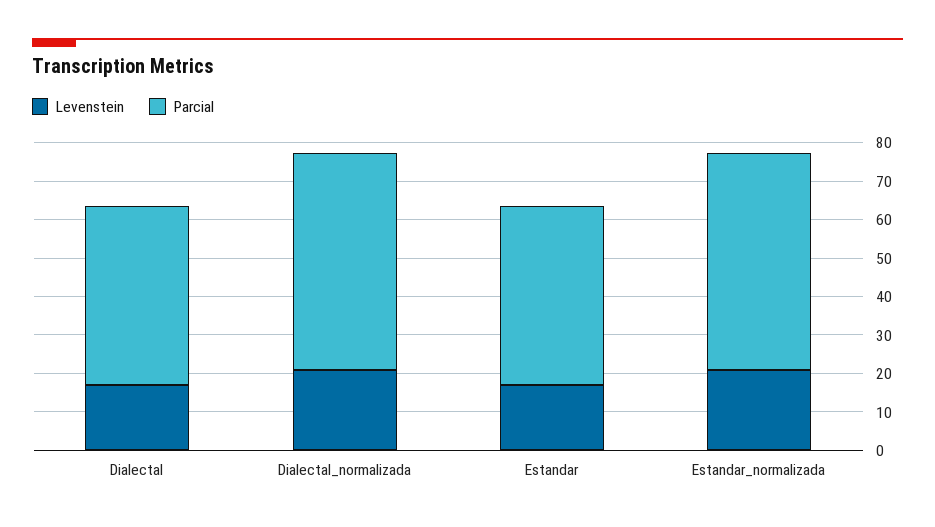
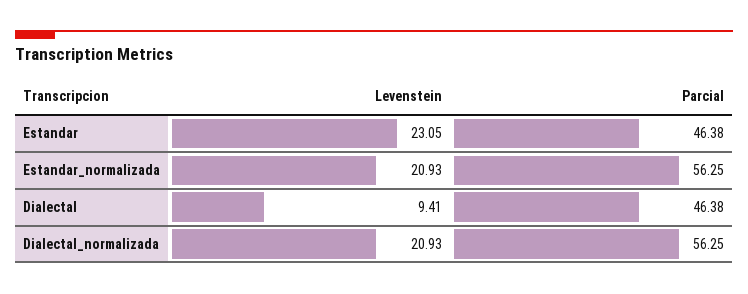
  {
    "Levenstein": {
-     "Dialectal": 17.5,
+     "Dialectal": 9.41,
      "Dialectal_normalizada": 20.93,
-     "Estandar": 17.5,
+     "Estandar": 23.05,
      "Estandar_normalizada": 20.93
    },
    "Parcial": {
      "Dialectal": 46.38,
      "Dialectal_normalizada": 56.25,
      "Estandar": 46.38,
      "Estandar_normalizada": 56.25
    }
  }

